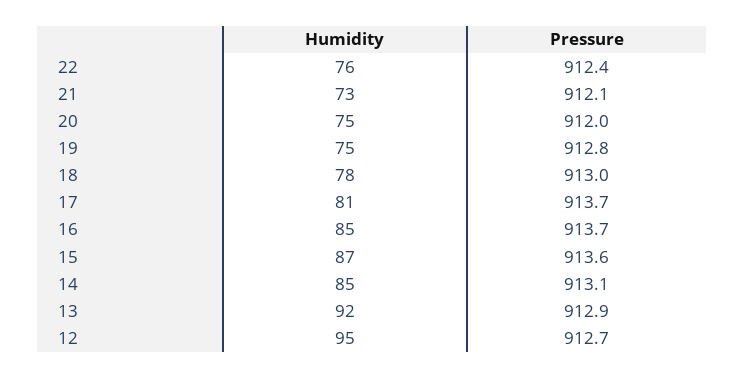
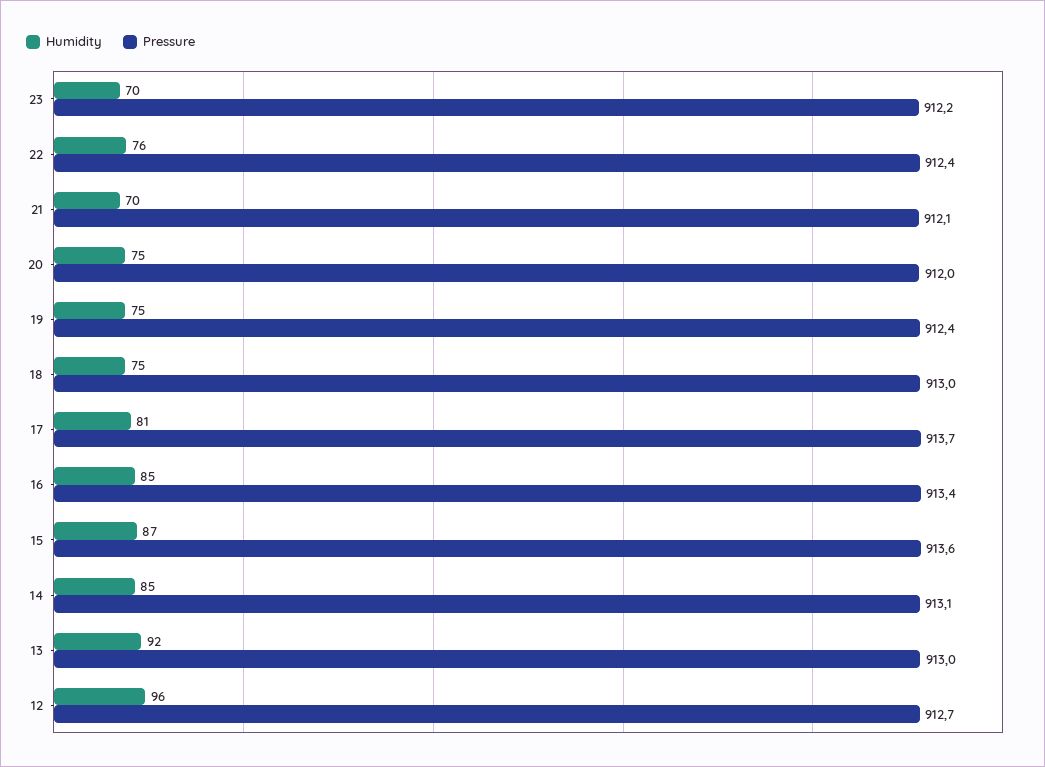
  {
    "Humidity": {
      "22": 76,
-     "21": 73,
+     "21": 70,
      "20": 75,
      "19": 75,
-     "18": 78,
+     "18": 75,
      "17": 81,
      "16": 85,
      "15": 87,
      "14": 85,
      "13": 92,
-     "12": 95
+     "12": 96,
+     "23": 70
    },
    "Pressure": {
      "22": 912.4,
      "21": 912.1,
      "20": 912,
-     "19": 912.8,
+     "19": 912.4,
      "18": 913,
      "17": 913.7,
-     "16": 913.7,
+     "16": 913.4,
      "15": 913.6,
      "14": 913.1,
-     "13": 912.9,
+     "13": 913,
-     "12": 912.7
+     "12": 912.7,
+     "23": 912.2
    }
  }

